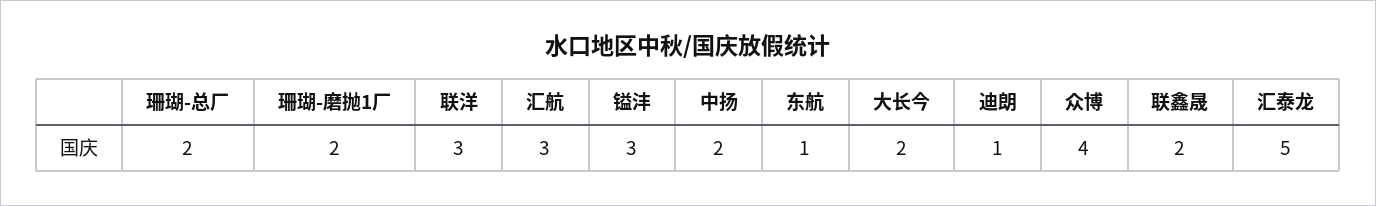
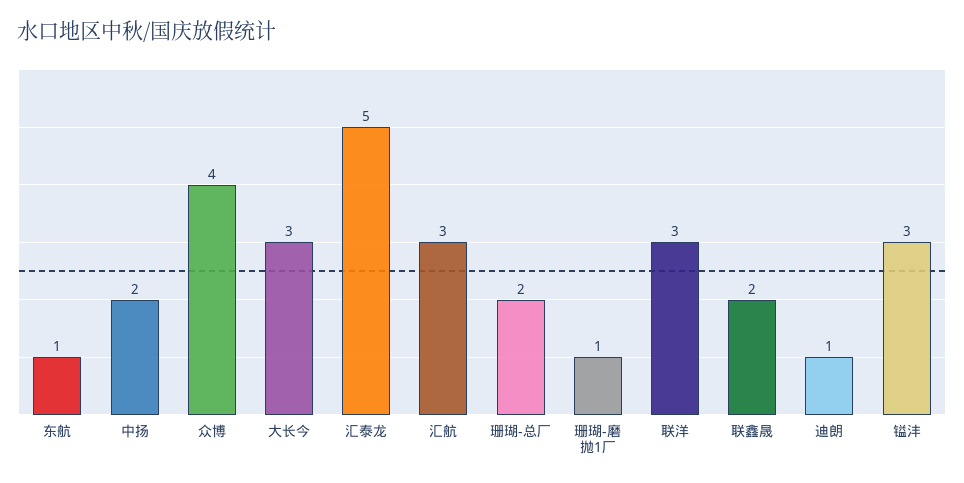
  {
    "珊瑚-总厂": 2,
-   "珊瑚-磨抛1厂": 2,
+   "珊瑚-磨抛1厂": 1,
    "联洋": 3,
    "汇航": 3,
    "镒沣": 3,
    "中扬": 2,
    "东航": 1,
-   "大长今": 2,
+   "大长今": 3,
    "迪朗": 1,
    "众博": 4,
    "联鑫晟": 2,
    "汇泰龙": 5
  }

